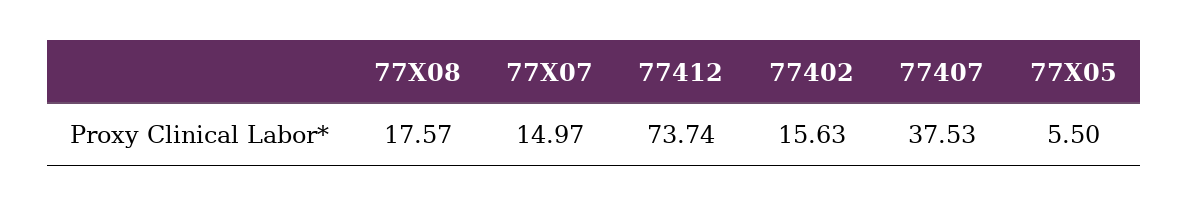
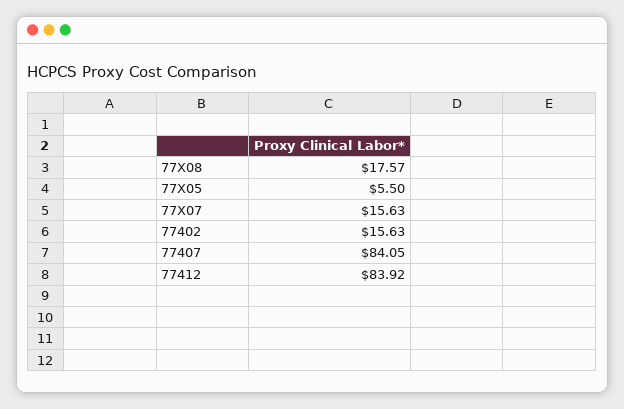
  {
    "77X08": 17.57,
-   "77X07": 14.97,
+   "77X07": 15.63,
-   "77412": 73.74,
+   "77412": 83.92,
    "77402": 15.63,
-   "77407": 37.53,
+   "77407": 84.05,
    "77X05": 5.5
  }

